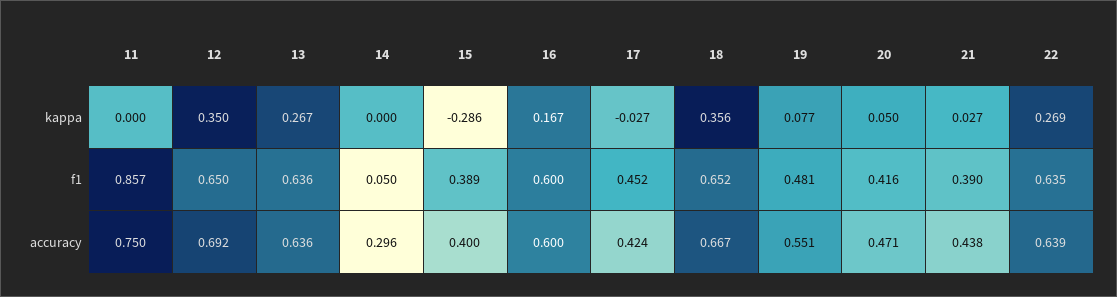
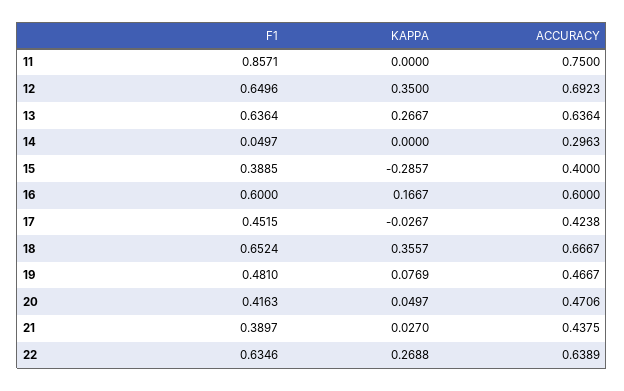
  {
    "11": {
      "kappa": 0,
      "f1": 0.8571,
      "accuracy": 0.75
    },
    "12": {
      "kappa": 0.35,
      "f1": 0.6496,
      "accuracy": 0.6923
    },
    "13": {
      "kappa": 0.2667,
      "f1": 0.6364,
      "accuracy": 0.6364
    },
    "14": {
      "kappa": 0,
      "f1": 0.0497,
      "accuracy": 0.2963
    },
    "15": {
      "kappa": -0.2857,
      "f1": 0.3885,
      "accuracy": 0.4
    },
    "16": {
      "kappa": 0.1667,
      "f1": 0.6,
      "accuracy": 0.6
    },
    "17": {
      "kappa": -0.0267,
      "f1": 0.4515,
      "accuracy": 0.4238
    },
    "18": {
      "kappa": 0.3557,
      "f1": 0.6524,
      "accuracy": 0.6667
    },
    "19": {
      "kappa": 0.0769,
      "f1": 0.481,
-     "accuracy": 0.551
+     "accuracy": 0.4667
    },
    "20": {
      "kappa": 0.0497,
      "f1": 0.4163,
      "accuracy": 0.4706
    },
    "21": {
      "kappa": 0.027,
      "f1": 0.3897,
      "accuracy": 0.4375
    },
    "22": {
      "kappa": 0.2688,
      "f1": 0.6346,
      "accuracy": 0.6389
    }
  }

